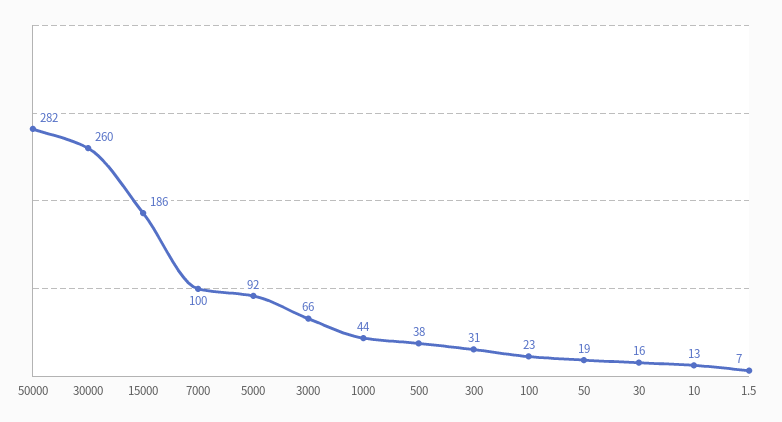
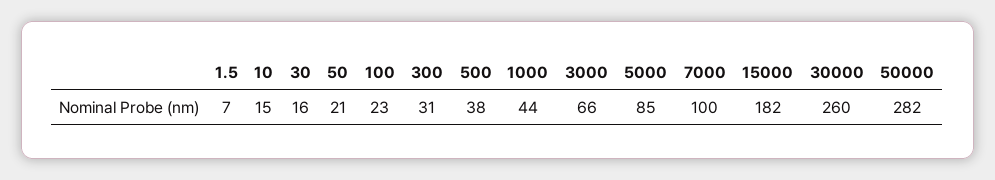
  {
    "50000": 282,
    "30000": 260,
-   "15000": 186,
+   "15000": 182,
    "7000": 100,
-   "5000": 92,
+   "5000": 85,
    "3000": 66,
    "1000": 44,
    "500": 38,
    "300": 31,
    "100": 23,
-   "50": 19,
+   "50": 21,
    "30": 16,
-   "10": 13,
+   "10": 15,
    "1.5": 7
  }

